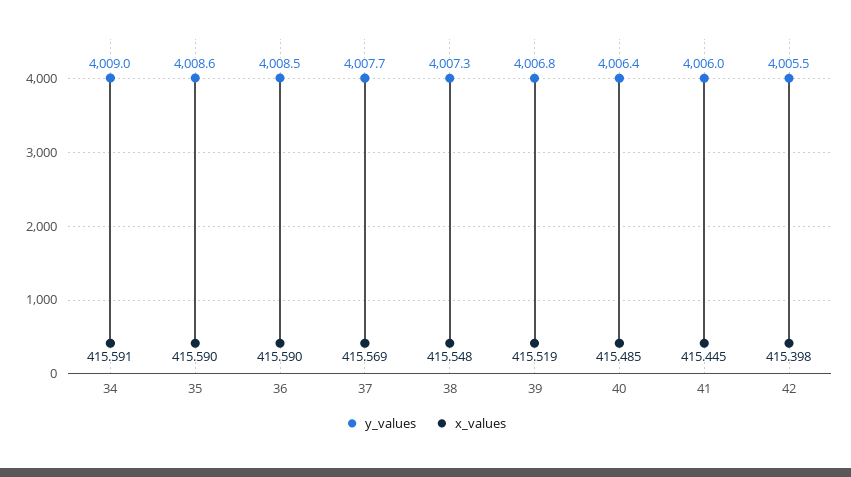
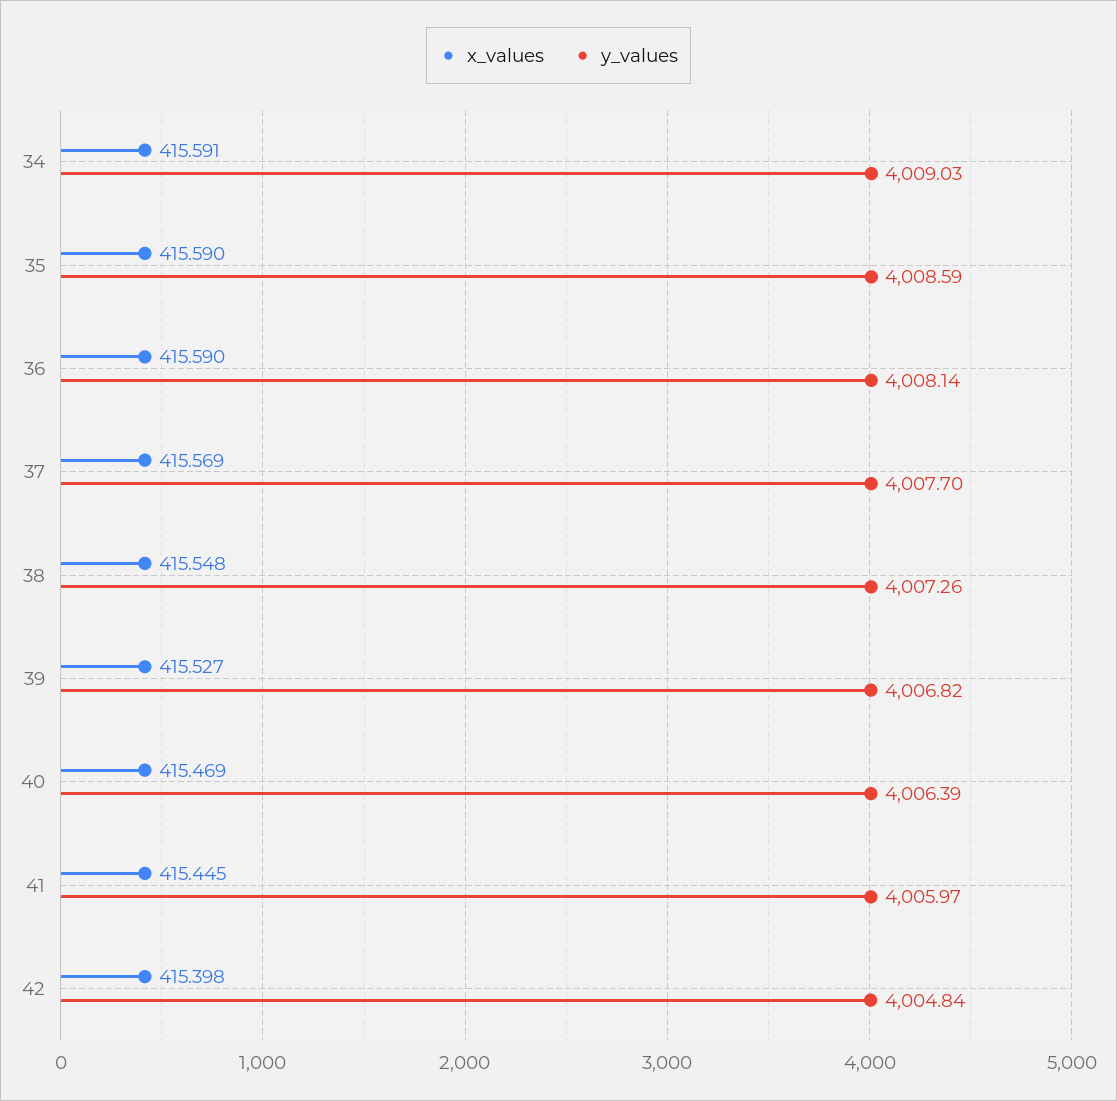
  {
    "y_values": {
      "34": 4009.03,
      "35": 4008.59,
-     "36": 4008.5,
+     "36": 4008.14,
      "37": 4007.7,
      "38": 4007.26,
      "39": 4006.82,
      "40": 4006.39,
      "41": 4005.97,
-     "42": 4005.5
+     "42": 4004.84
    },
    "x_values": {
      "34": 415.591,
      "35": 415.59,
      "36": 415.59,
      "37": 415.569,
      "38": 415.548,
-     "39": 415.519,
+     "39": 415.527,
-     "40": 415.485,
+     "40": 415.469,
      "41": 415.445,
      "42": 415.398
    }
  }

